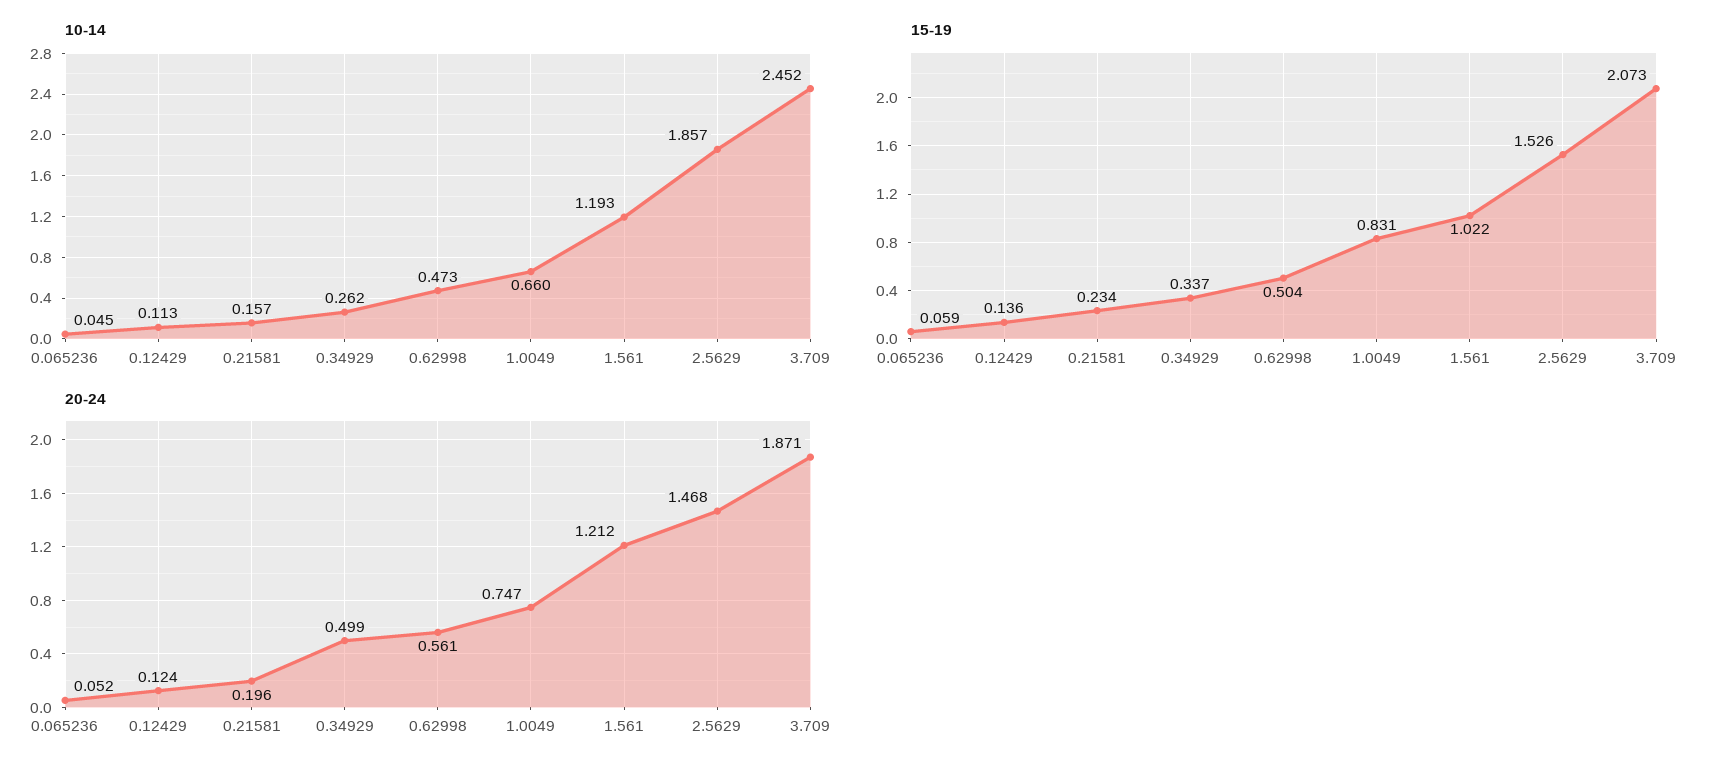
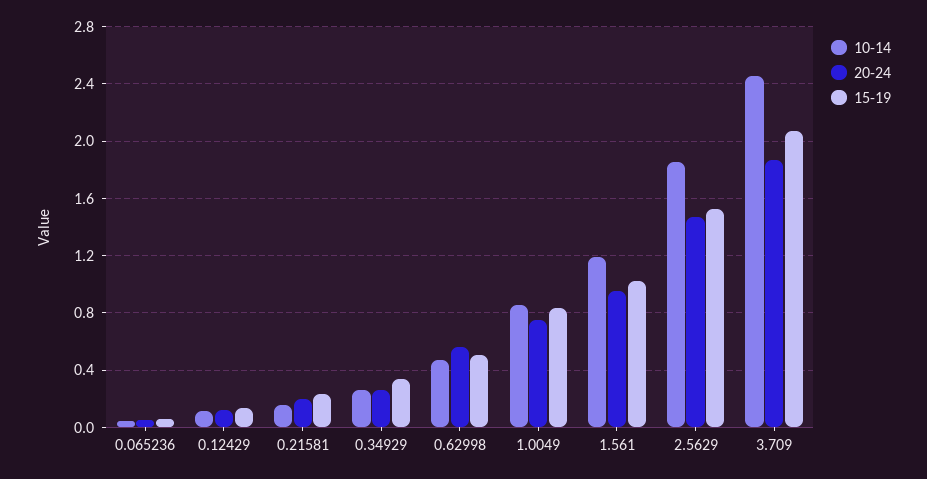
  {
    "10-14": {
      "0.065236": 0.045,
      "0.12429": 0.113,
      "0.21581": 0.157,
      "0.34929": 0.262,
      "0.62998": 0.473,
-     "1.0049": 0.66,
+     "1.0049": 0.85,
      "1.561": 1.193,
      "2.5629": 1.857,
      "3.709": 2.452
    },
    "15-19": {
      "0.065236": 0.059,
      "0.12429": 0.136,
      "0.21581": 0.234,
      "0.34929": 0.337,
      "0.62998": 0.504,
      "1.0049": 0.831,
      "1.561": 1.022,
      "2.5629": 1.526,
      "3.709": 2.073
    },
    "20-24": {
      "0.065236": 0.052,
      "0.12429": 0.124,
      "0.21581": 0.196,
-     "0.34929": 0.499,
+     "0.34929": 0.25,
      "0.62998": 0.561,
      "1.0049": 0.747,
-     "1.561": 1.212,
+     "1.561": 0.95,
      "2.5629": 1.468,
      "3.709": 1.871
    }
  }

